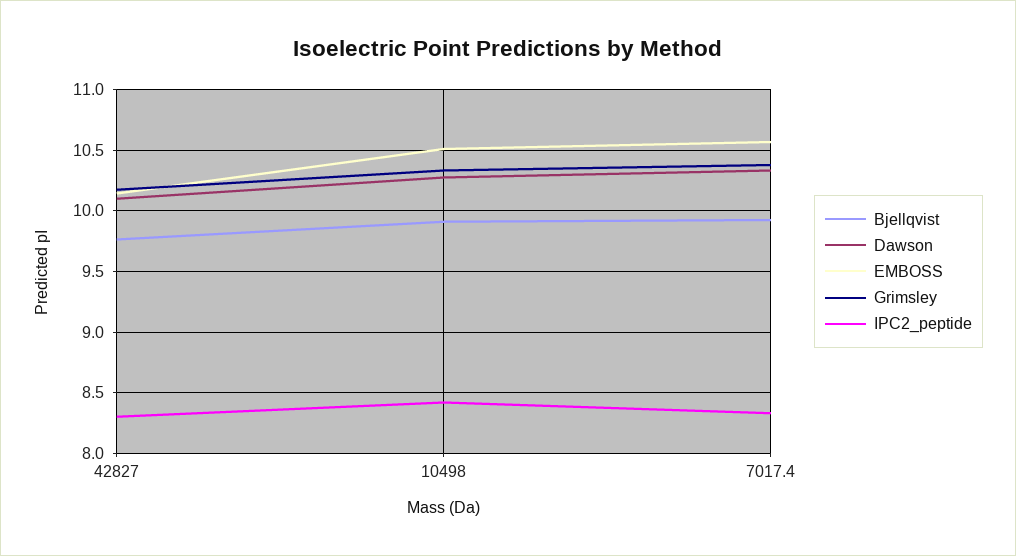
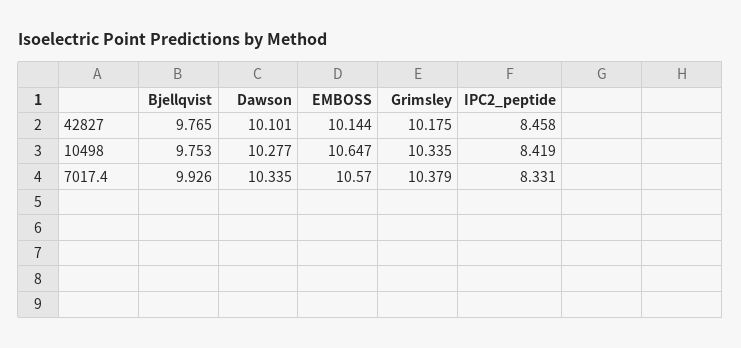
  {
    "Bjellqvist": {
      "42827": 9.765,
-     "10498": 9.9,
+     "10498": 9.753,
      "7017.4": 9.926
    },
    "Dawson": {
      "42827": 10.101,
      "10498": 10.277,
      "7017.4": 10.335
    },
    "EMBOSS": {
      "42827": 10.144,
-     "10498": 10.5,
+     "10498": 10.647,
      "7017.4": 10.57
    },
    "Grimsley": {
      "42827": 10.175,
      "10498": 10.335,
      "7017.4": 10.379
    },
    "IPC2_peptide": {
-     "42827": 8.3,
+     "42827": 8.458,
      "10498": 8.419,
      "7017.4": 8.331
    }
  }

